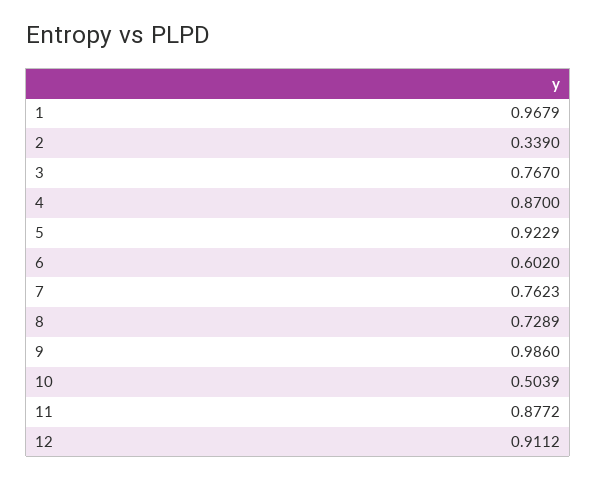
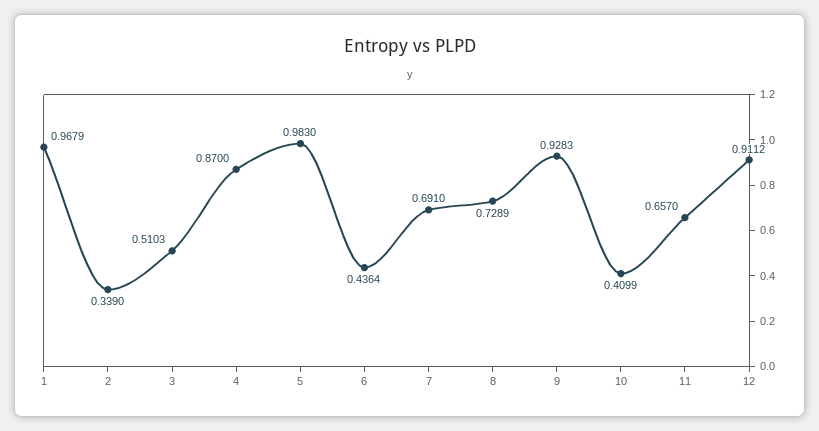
  {
    "1": 0.9679,
    "2": 0.339,
-   "3": 0.767,
+   "3": 0.5103,
    "4": 0.87,
-   "5": 0.9229,
+   "5": 0.983,
-   "6": 0.602,
+   "6": 0.4364,
-   "7": 0.7623,
+   "7": 0.691,
    "8": 0.7289,
-   "9": 0.986,
+   "9": 0.9283,
-   "10": 0.5039,
+   "10": 0.4099,
-   "11": 0.8772,
+   "11": 0.657,
    "12": 0.9112
  }

